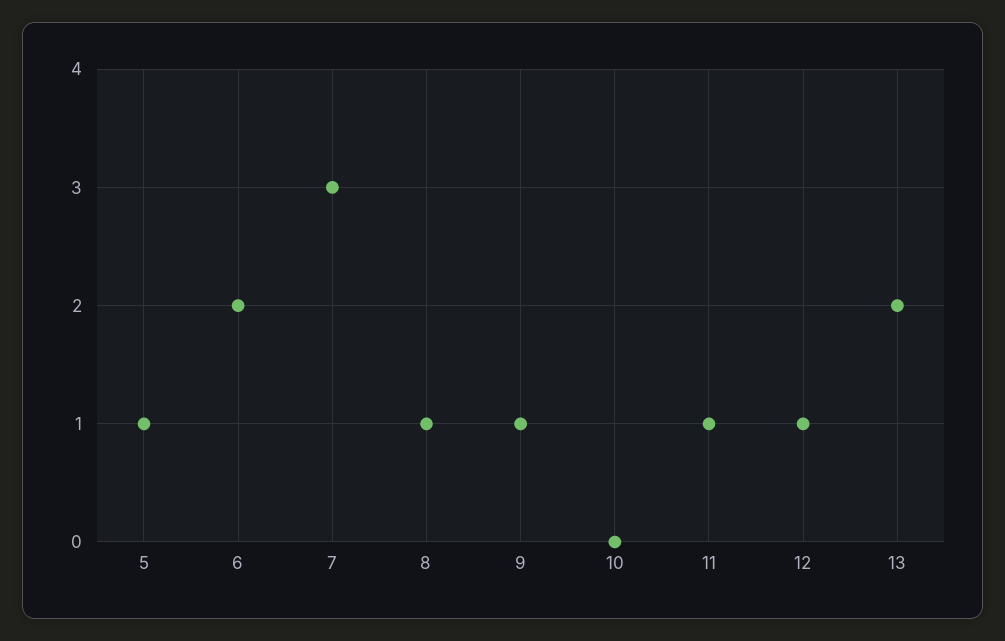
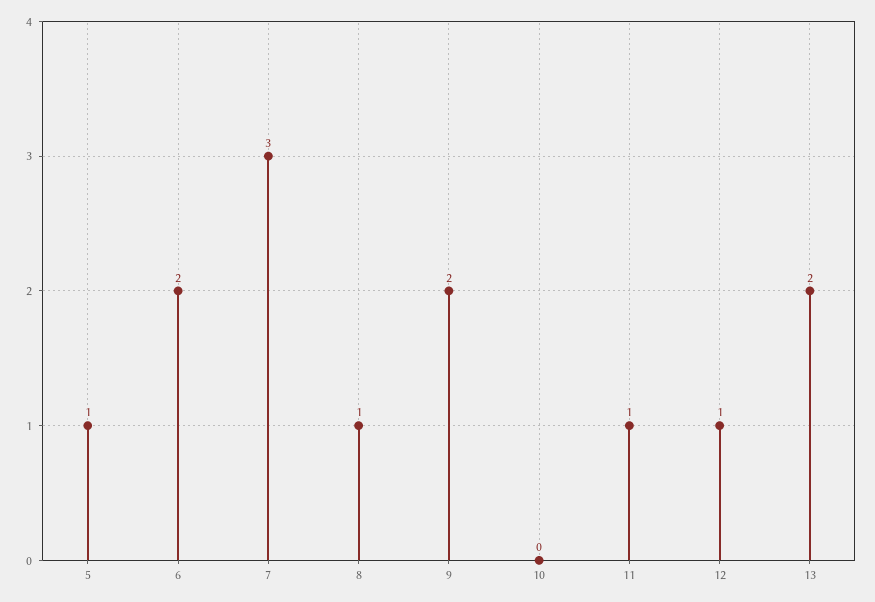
  {
    "5": 1,
    "6": 2,
    "7": 3,
    "8": 1,
-   "9": 1,
+   "9": 2,
    "10": 0,
    "11": 1,
    "12": 1,
    "13": 2
  }

